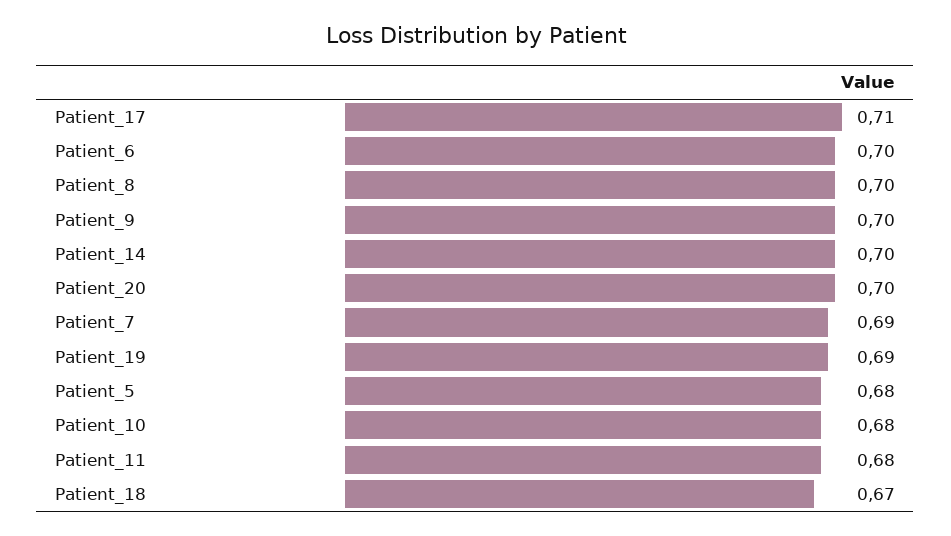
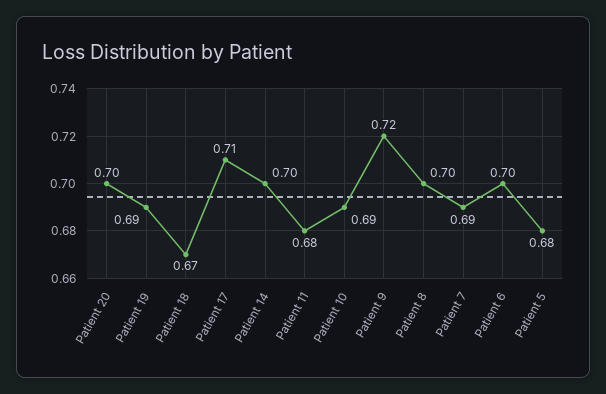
  {
    "Patient_17": 0.71,
    "Patient_6": 0.7,
    "Patient_8": 0.7,
-   "Patient_9": 0.7,
+   "Patient_9": 0.72,
    "Patient_14": 0.7,
    "Patient_20": 0.7,
    "Patient_7": 0.69,
    "Patient_19": 0.69,
    "Patient_5": 0.68,
-   "Patient_10": 0.68,
+   "Patient_10": 0.69,
    "Patient_11": 0.68,
    "Patient_18": 0.67
  }

